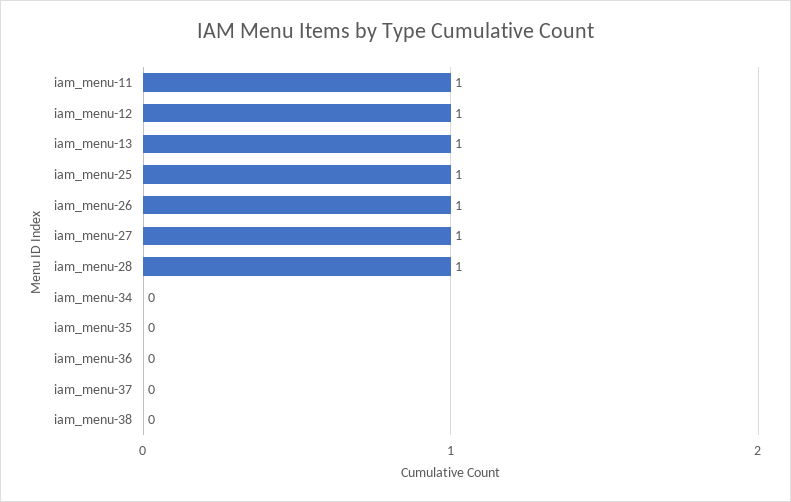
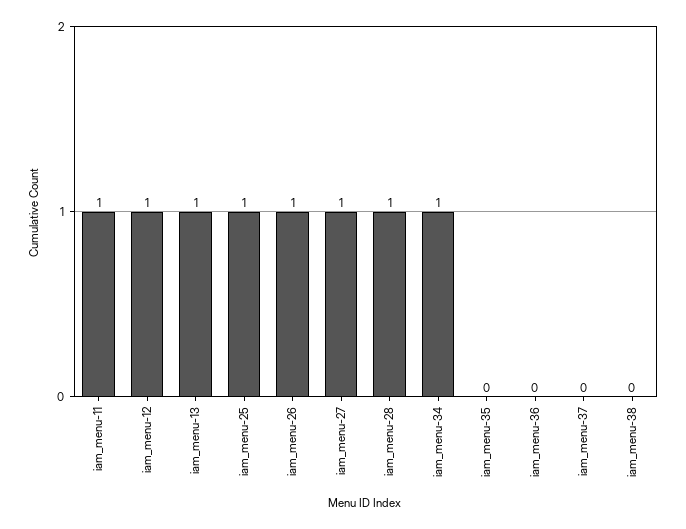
  {
    "iam_menu-11": 1,
    "iam_menu-12": 1,
    "iam_menu-13": 1,
    "iam_menu-25": 1,
    "iam_menu-26": 1,
    "iam_menu-27": 1,
    "iam_menu-28": 1,
-   "iam_menu-34": 0,
+   "iam_menu-34": 1,
    "iam_menu-35": 0,
    "iam_menu-36": 0,
    "iam_menu-37": 0,
    "iam_menu-38": 0
  }

